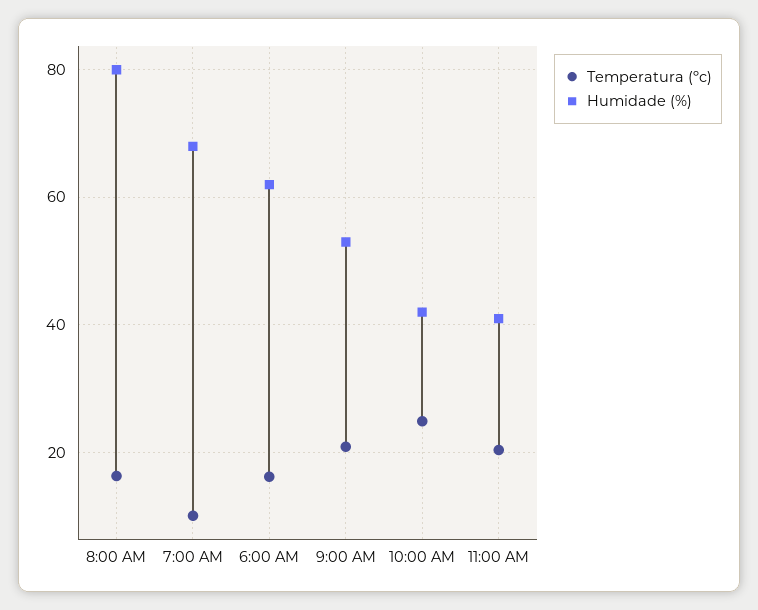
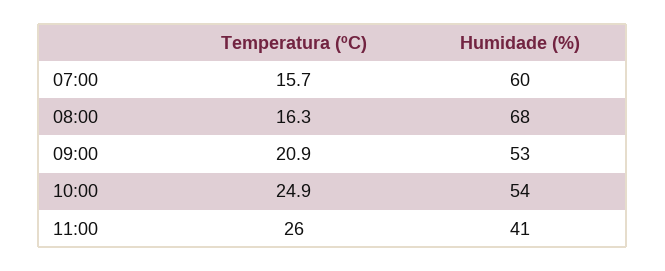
  {
    "Temperatura (ºc)": {
      "8:00 AM": 16.3,
-     "7:00 AM": 10,
+     "7:00 AM": 15.7,
-     "6:00 AM": 16,
      "9:00 AM": 20.9,
      "10:00 AM": 24.9,
-     "11:00 AM": 20
+     "11:00 AM": 26
    },
    "Humidade (%)": {
-     "8:00 AM": 80,
+     "8:00 AM": 68,
-     "7:00 AM": 68,
+     "7:00 AM": 60,
-     "6:00 AM": 62,
      "9:00 AM": 53,
-     "10:00 AM": 42,
+     "10:00 AM": 54,
      "11:00 AM": 41
    }
  }

